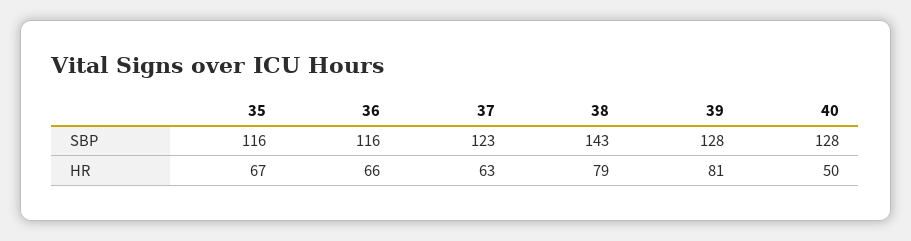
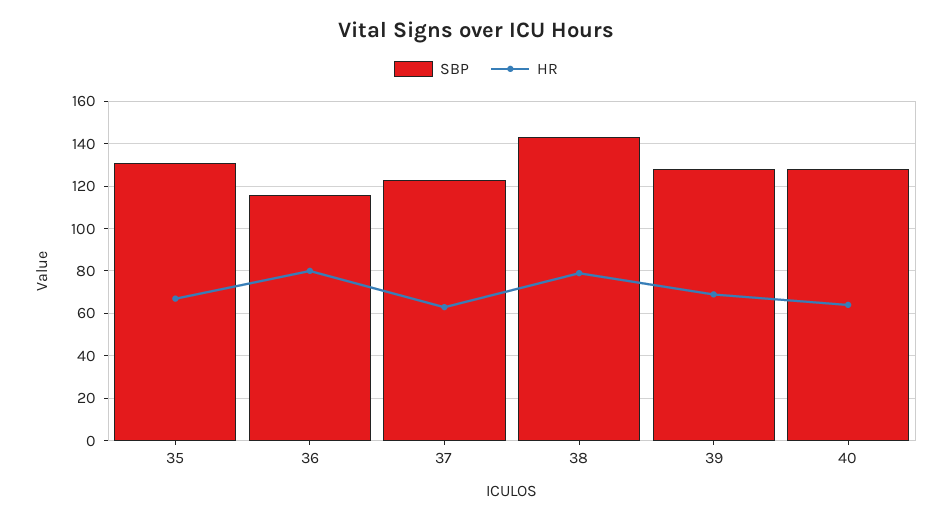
  {
    "SBP": {
-     "35": 116,
+     "35": 130,
      "36": 116,
      "37": 123,
      "38": 143,
      "39": 128,
      "40": 128
    },
    "HR": {
      "35": 67,
-     "36": 66,
+     "36": 80,
      "37": 63,
      "38": 79,
-     "39": 81,
+     "39": 70,
-     "40": 50
+     "40": 65
    }
  }

